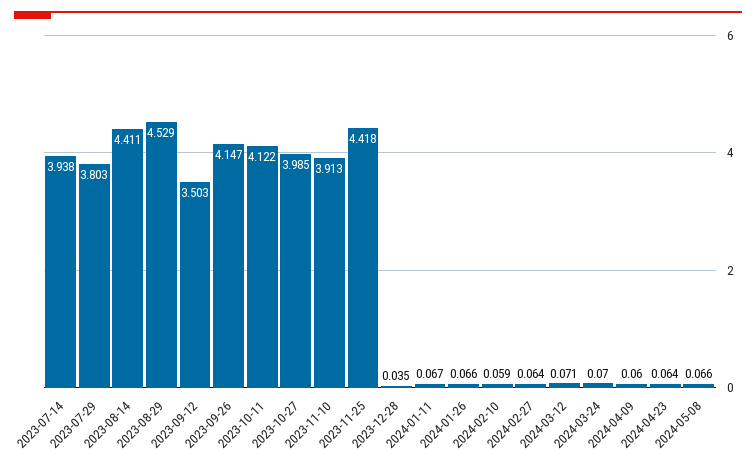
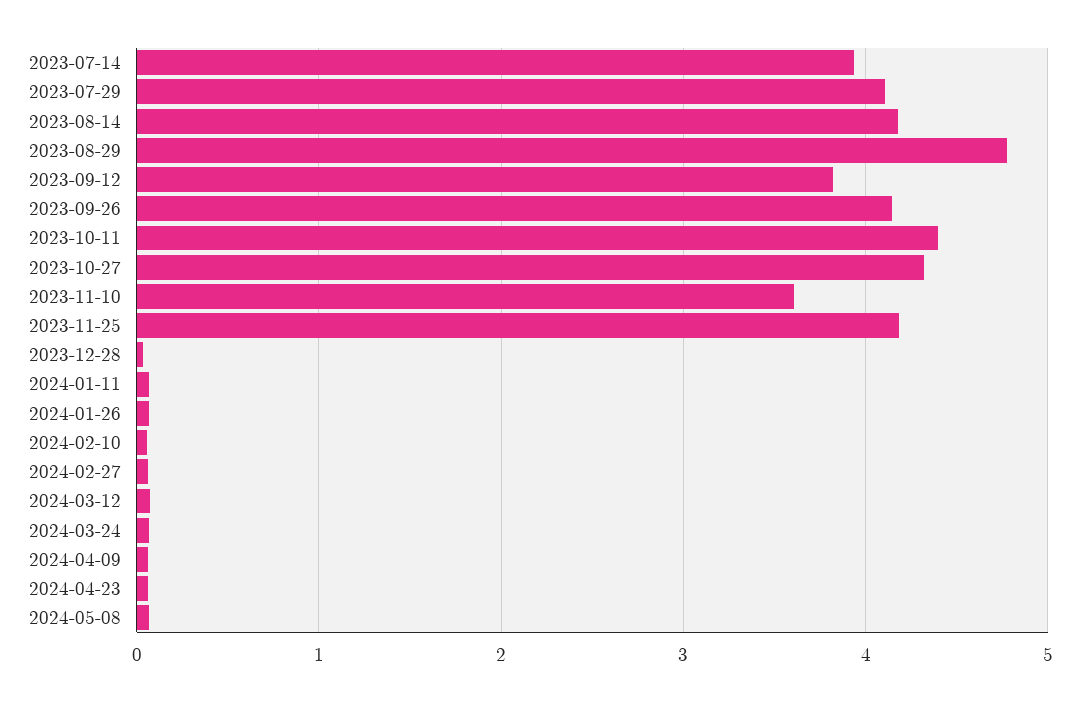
  {
    "2023-07-14": 3.938,
-   "2023-07-29": 3.803,
+   "2023-07-29": 4.1,
-   "2023-08-14": 4.411,
+   "2023-08-14": 4.2,
-   "2023-08-29": 4.529,
+   "2023-08-29": 4.8,
-   "2023-09-12": 3.503,
+   "2023-09-12": 3.8,
    "2023-09-26": 4.147,
-   "2023-10-11": 4.122,
+   "2023-10-11": 4.4,
-   "2023-10-27": 3.985,
+   "2023-10-27": 4.3,
-   "2023-11-10": 3.913,
+   "2023-11-10": 3.6,
-   "2023-11-25": 4.418,
+   "2023-11-25": 4.2,
    "2023-12-28": 0.035,
    "2024-01-11": 0.067,
    "2024-01-26": 0.066,
    "2024-02-10": 0.059,
    "2024-02-27": 0.064,
    "2024-03-12": 0.071,
    "2024-03-24": 0.07,
    "2024-04-09": 0.06,
    "2024-04-23": 0.064,
    "2024-05-08": 0.066
  }

